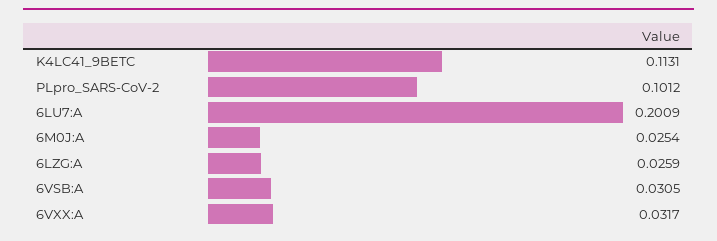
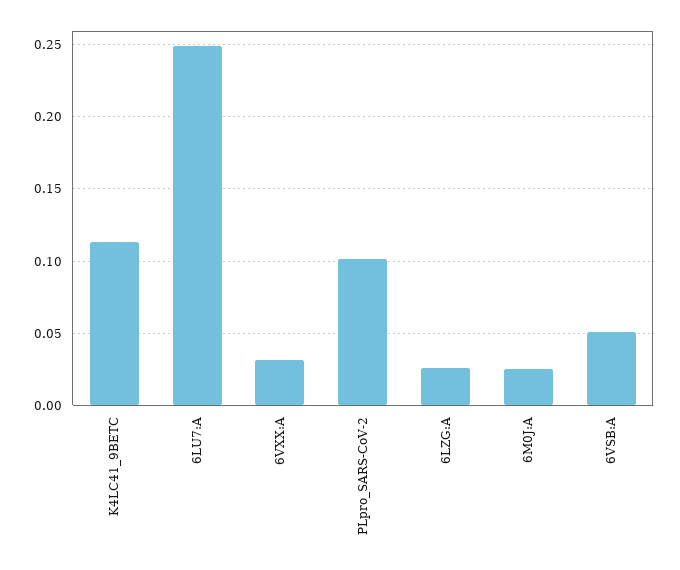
  {
    "K4LC41_9BETC": 0.1131,
    "PLpro_SARS-CoV-2": 0.1012,
-   "6LU7:A": 0.2009,
+   "6LU7:A": 0.25,
    "6M0J:A": 0.0254,
    "6LZG:A": 0.0259,
-   "6VSB:A": 0.0305,
+   "6VSB:A": 0.05,
    "6VXX:A": 0.0317
  }

